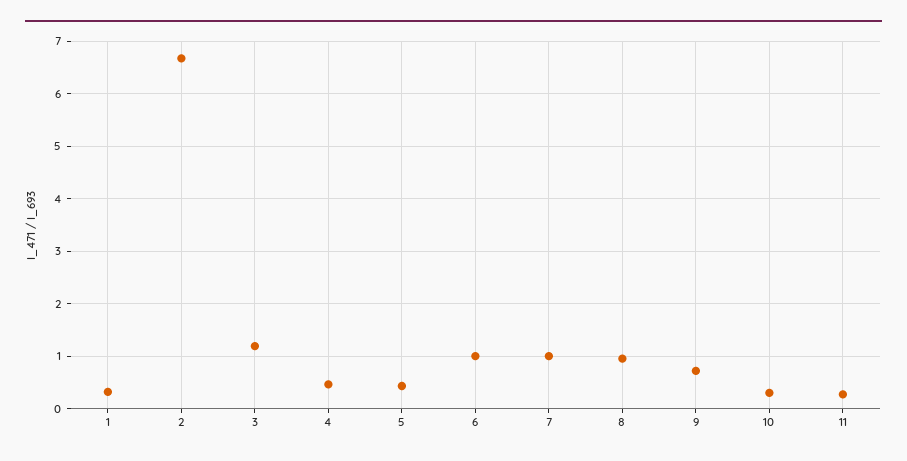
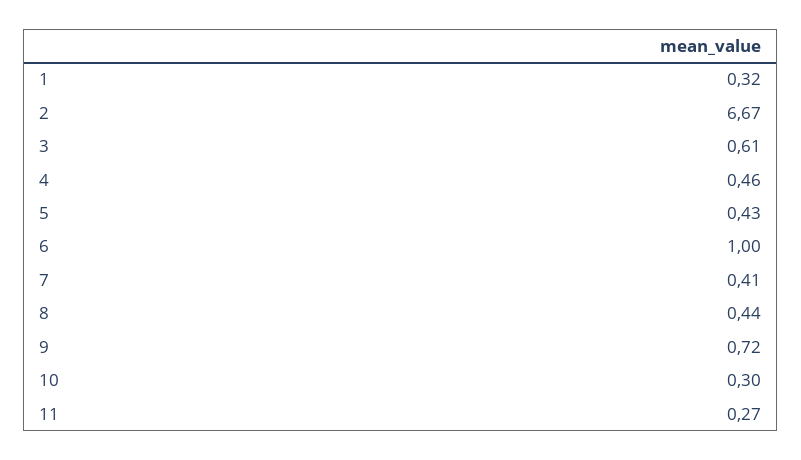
  {
    "1": 0.32,
    "2": 6.67,
-   "3": 1.2,
+   "3": 0.61,
    "4": 0.46,
    "5": 0.43,
    "6": 1,
-   "7": 1,
+   "7": 0.41,
-   "8": 1,
+   "8": 0.44,
    "9": 0.72,
    "10": 0.3,
    "11": 0.27
  }

